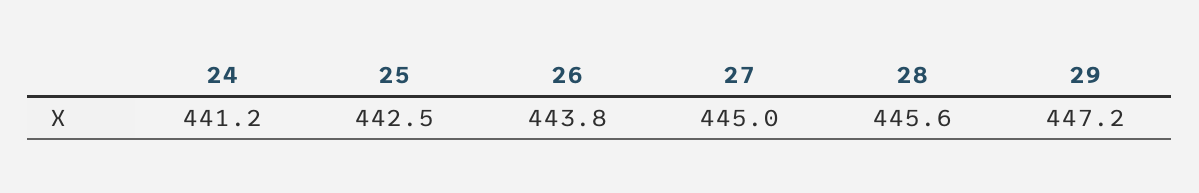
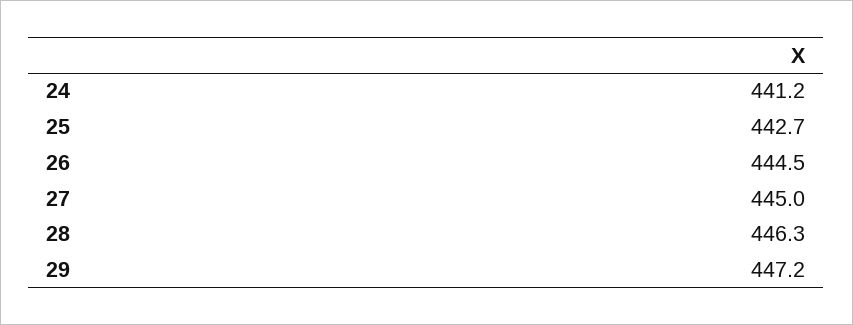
  {
    "24": 441.2,
-   "25": 442.5,
+   "25": 442.7,
-   "26": 443.8,
+   "26": 444.5,
    "27": 445,
-   "28": 445.6,
+   "28": 446.3,
    "29": 447.2
  }

